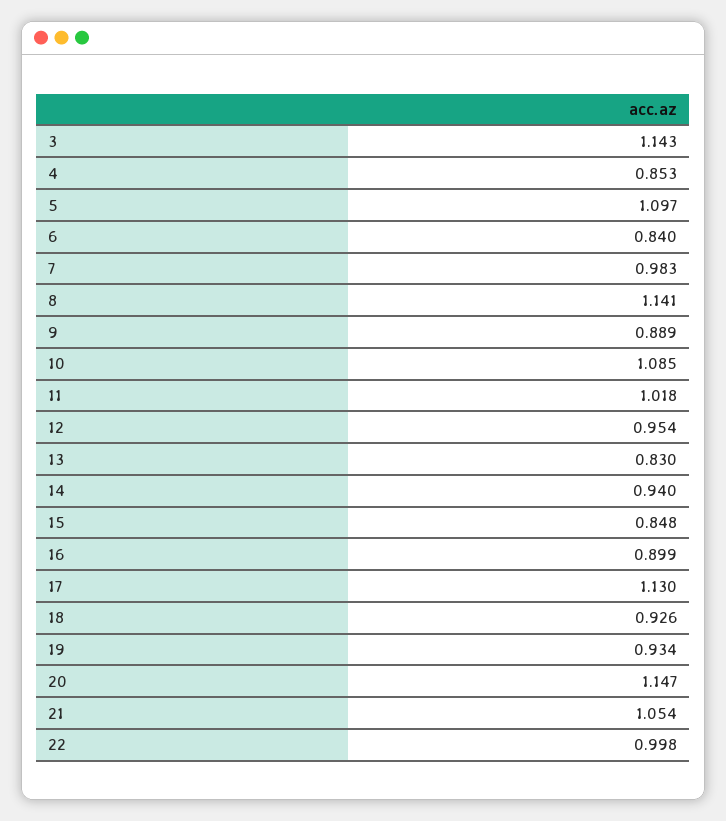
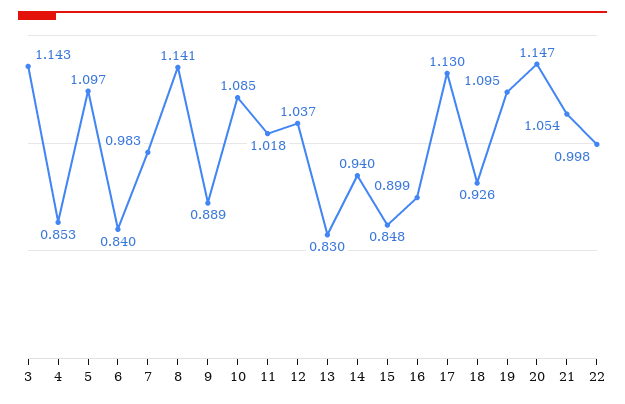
  {
    "3": 1.143,
    "4": 0.853,
    "5": 1.097,
    "6": 0.84,
    "7": 0.983,
    "8": 1.141,
    "9": 0.889,
    "10": 1.085,
    "11": 1.018,
-   "12": 0.954,
+   "12": 1.037,
    "13": 0.83,
    "14": 0.94,
    "15": 0.848,
    "16": 0.899,
    "17": 1.13,
    "18": 0.926,
-   "19": 0.934,
+   "19": 1.095,
    "20": 1.147,
    "21": 1.054,
    "22": 0.998
  }

